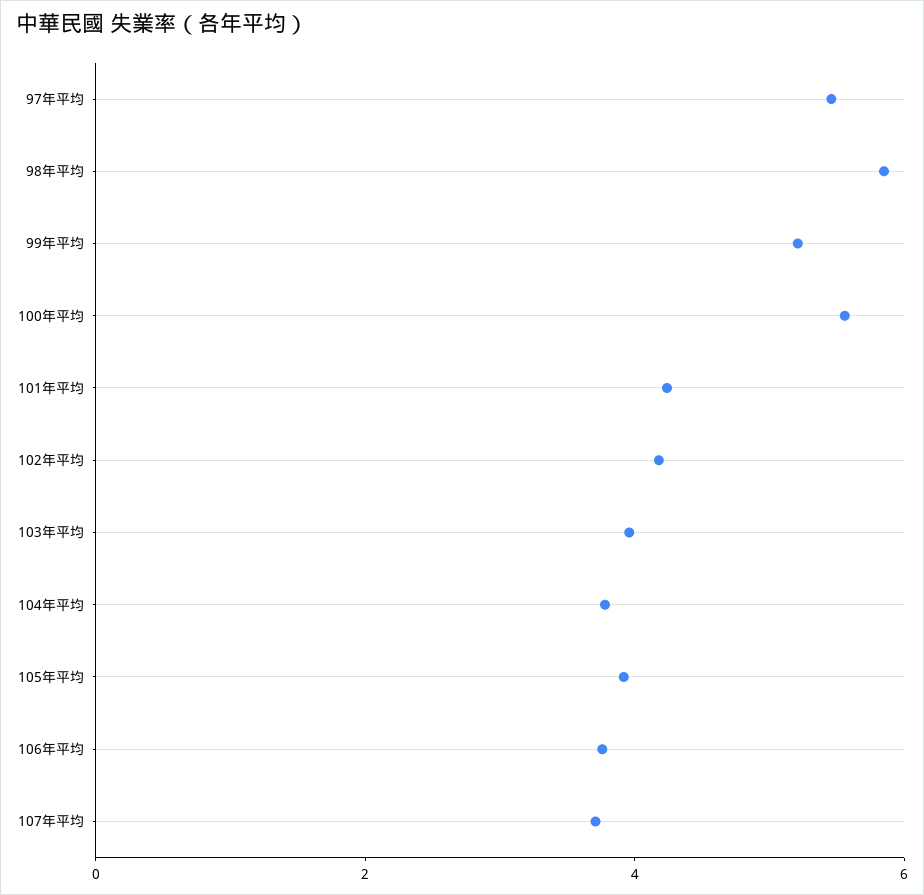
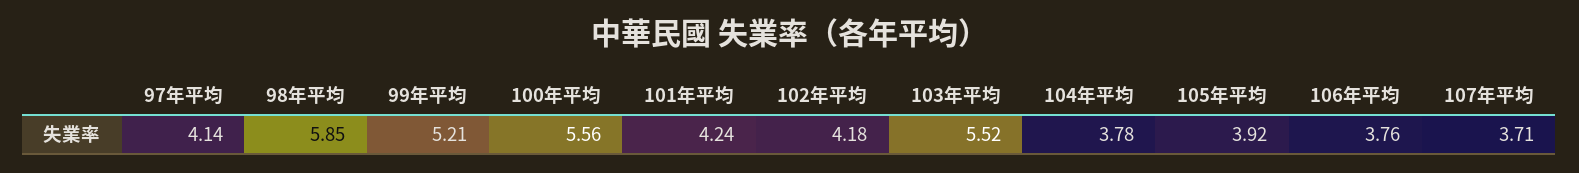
  {
-   "97年平均": 5.5,
+   "97年平均": 4.14,
    "98年平均": 5.85,
    "99年平均": 5.21,
    "100年平均": 5.56,
    "101年平均": 4.24,
    "102年平均": 4.18,
-   "103年平均": 4,
+   "103年平均": 5.52,
    "104年平均": 3.78,
    "105年平均": 3.92,
    "106年平均": 3.76,
    "107年平均": 3.71
  }

